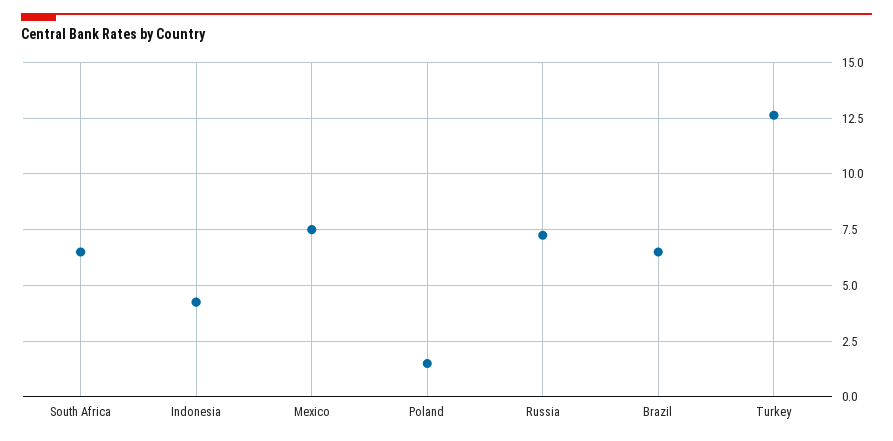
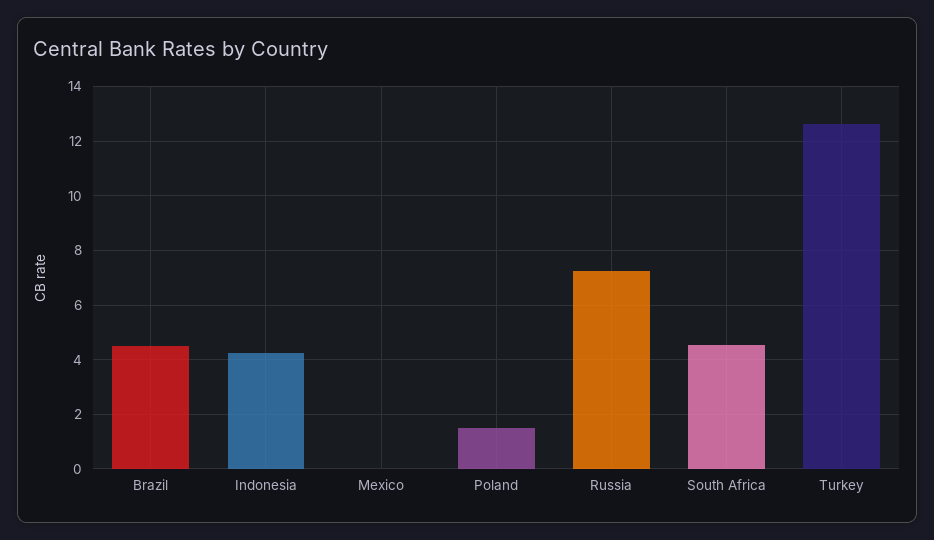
  {
-   "South Africa": 6.5,
+   "South Africa": 4.5,
    "Indonesia": 4.25,
-   "Mexico": 7.5,
+   "Mexico": 0,
    "Poland": 1.5,
    "Russia": 7.25,
-   "Brazil": 6.5,
+   "Brazil": 4.5,
    "Turkey": 12.75
  }

